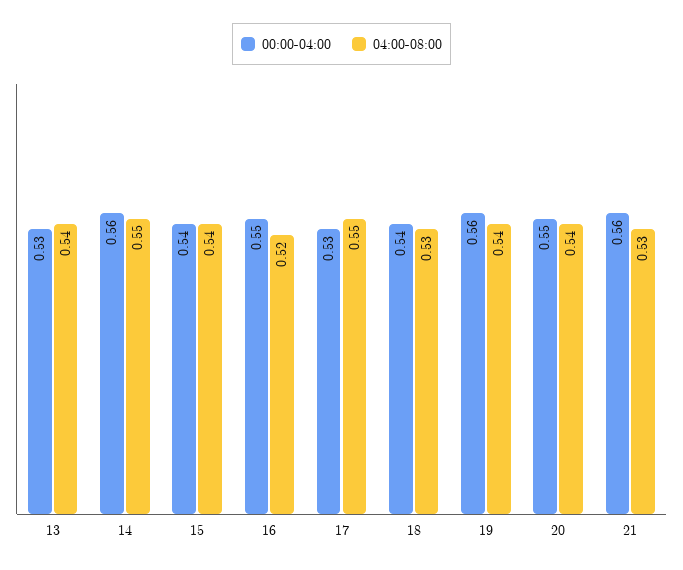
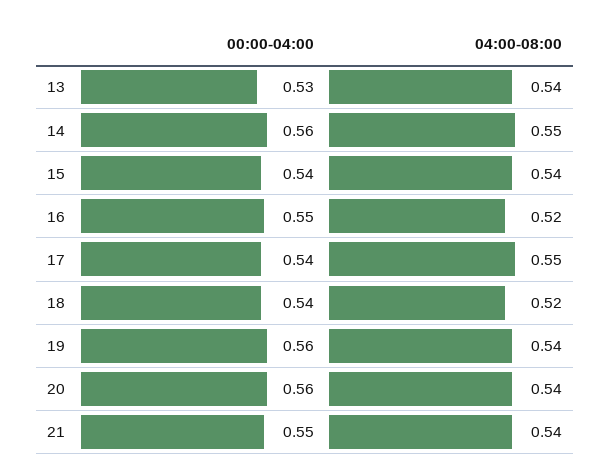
  {
    "00:00-04:00": {
      "13": 0.53,
      "14": 0.56,
      "15": 0.54,
      "16": 0.55,
-     "17": 0.53,
+     "17": 0.54,
      "18": 0.54,
      "19": 0.56,
-     "20": 0.55,
+     "20": 0.56,
-     "21": 0.56
+     "21": 0.55
    },
    "04:00-08:00": {
      "13": 0.54,
      "14": 0.55,
      "15": 0.54,
      "16": 0.52,
      "17": 0.55,
-     "18": 0.53,
+     "18": 0.52,
      "19": 0.54,
      "20": 0.54,
-     "21": 0.53
+     "21": 0.54
    }
  }

